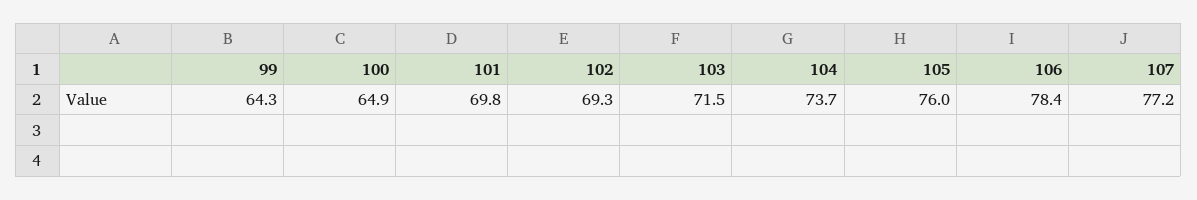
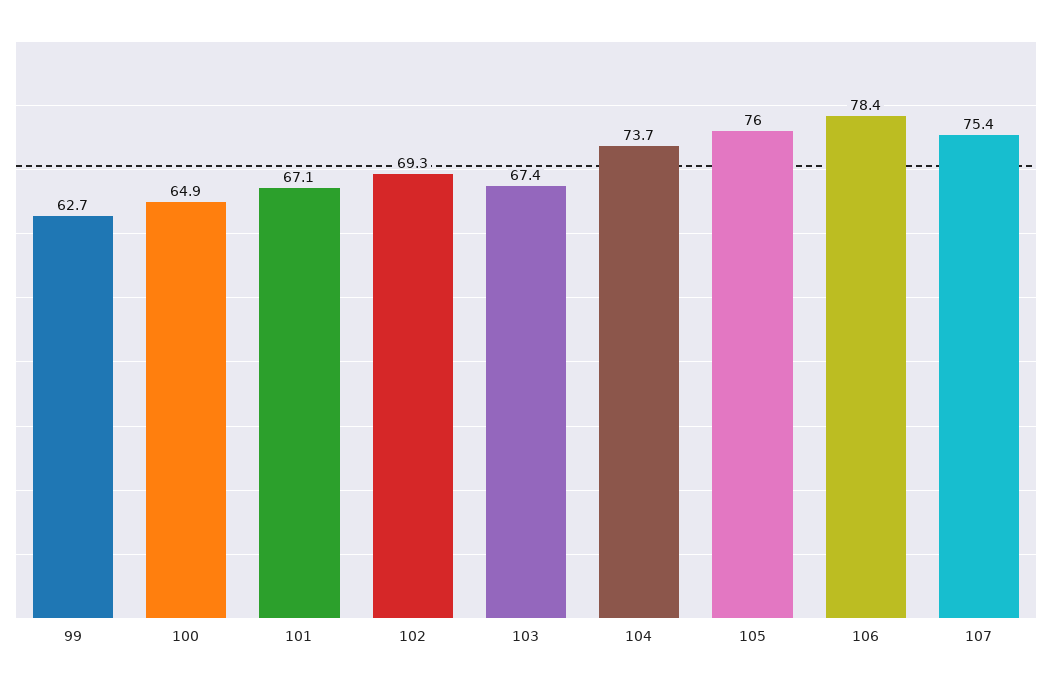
  {
-   "99": 64.3,
+   "99": 62.7,
    "100": 64.9,
-   "101": 69.8,
+   "101": 67.1,
    "102": 69.3,
-   "103": 71.5,
+   "103": 67.4,
    "104": 73.7,
    "105": 76,
    "106": 78.4,
-   "107": 77.2
+   "107": 75.4
  }

